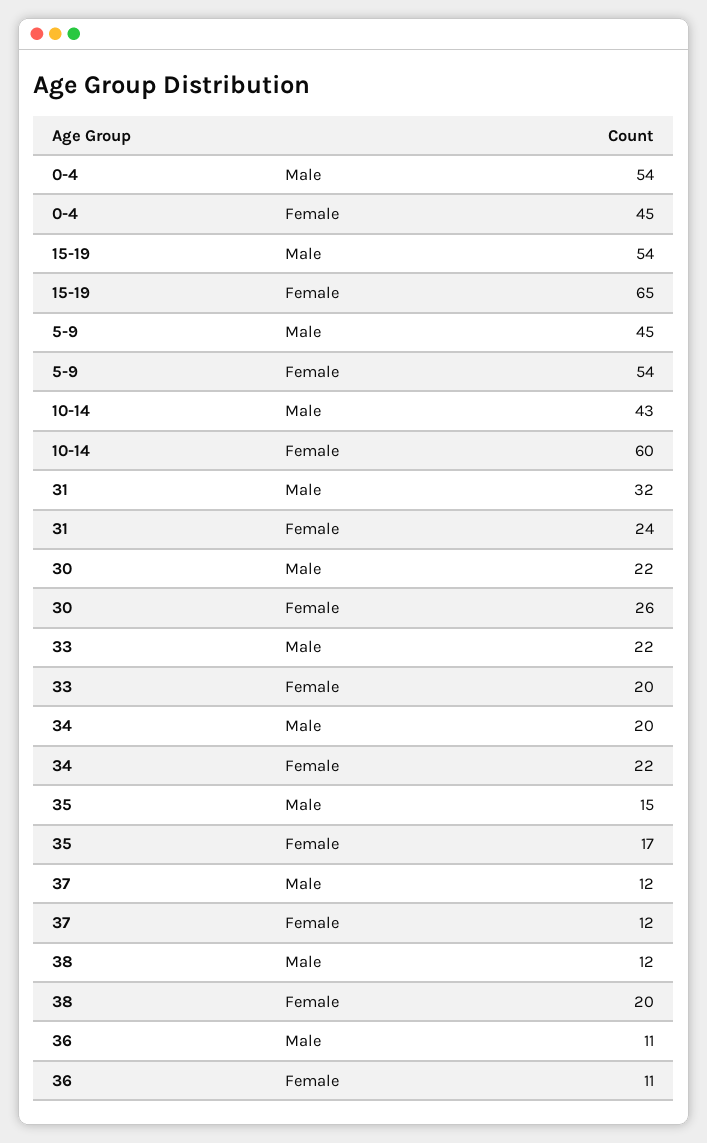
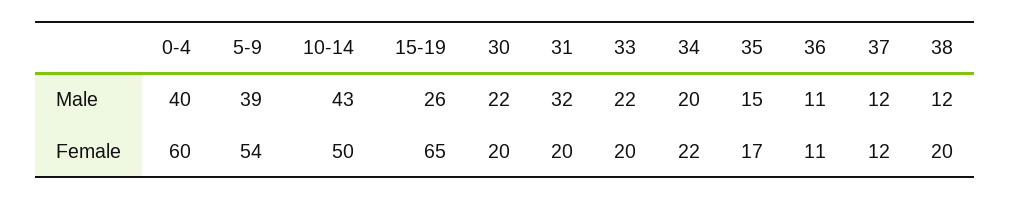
  {
    "0-4": {
-     "Male": 54,
+     "Male": 40,
-     "Female": 45
+     "Female": 60
    },
    "15-19": {
-     "Male": 54,
+     "Male": 26,
      "Female": 65
    },
    "5-9": {
-     "Male": 45,
+     "Male": 39,
      "Female": 54
    },
    "10-14": {
      "Male": 43,
-     "Female": 60
+     "Female": 50
    },
    "31": {
      "Male": 32,
-     "Female": 24
+     "Female": 20
    },
    "30": {
      "Male": 22,
-     "Female": 26
+     "Female": 20
    },
    "33": {
      "Male": 22,
      "Female": 20
    },
    "34": {
      "Male": 20,
      "Female": 22
    },
    "35": {
      "Male": 15,
      "Female": 17
    },
    "37": {
      "Male": 12,
      "Female": 12
    },
    "38": {
      "Male": 12,
      "Female": 20
    },
    "36": {
      "Male": 11,
      "Female": 11
    }
  }

